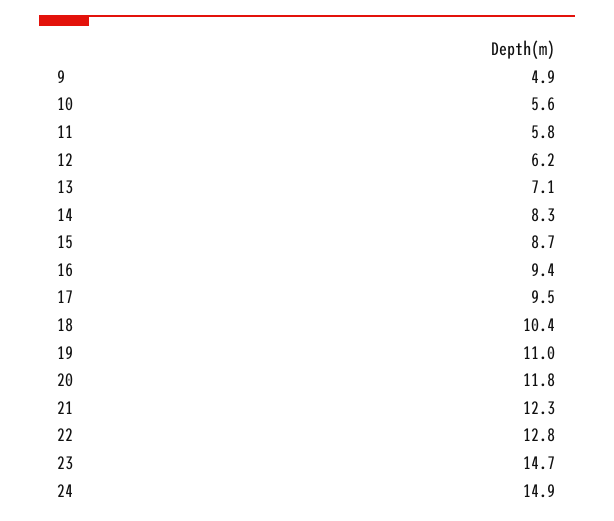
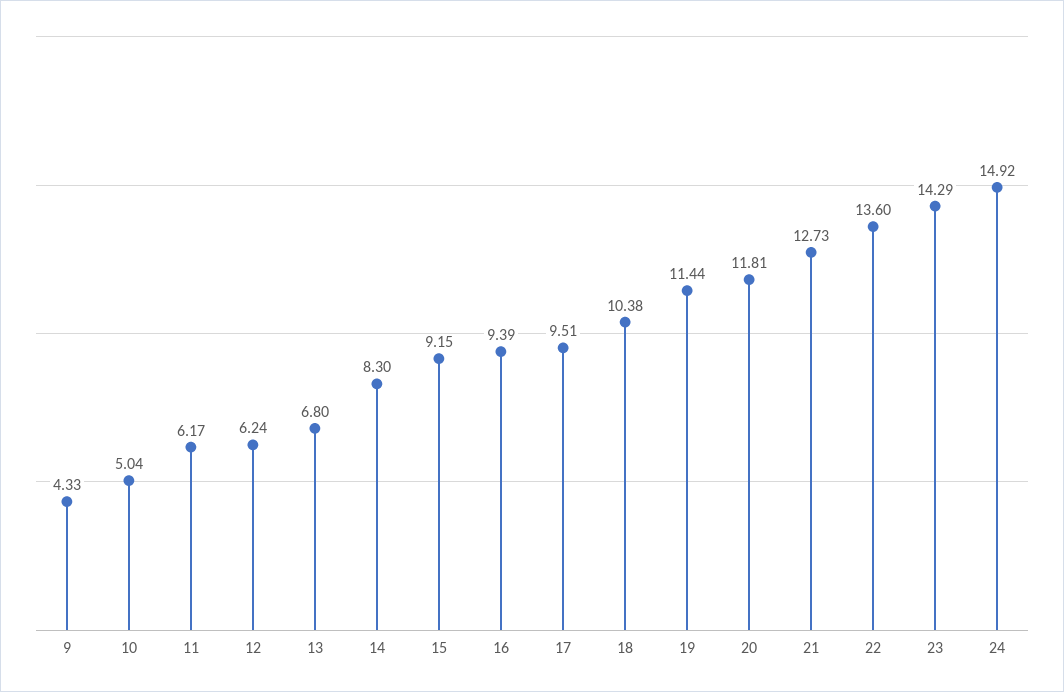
  {
-   "9": 4.9,
+   "9": 4.33,
-   "10": 5.6,
+   "10": 5.04,
-   "11": 5.8,
+   "11": 6.17,
    "12": 6.24,
-   "13": 7.1,
+   "13": 6.8,
    "14": 8.3,
-   "15": 8.7,
+   "15": 9.15,
    "16": 9.39,
    "17": 9.51,
    "18": 10.38,
-   "19": 11,
+   "19": 11.44,
    "20": 11.81,
-   "21": 12.3,
+   "21": 12.73,
-   "22": 12.8,
+   "22": 13.6,
-   "23": 14.7,
+   "23": 14.29,
    "24": 14.92
  }

